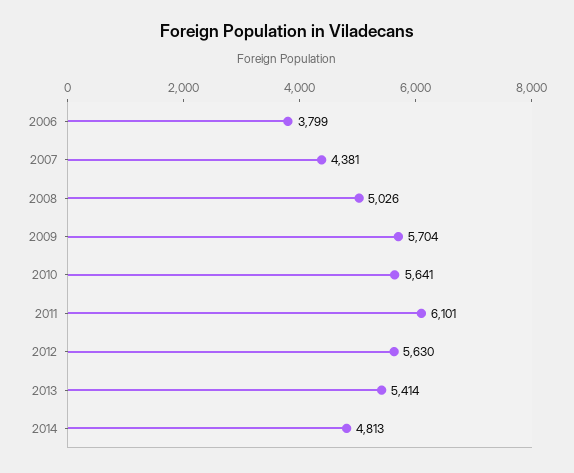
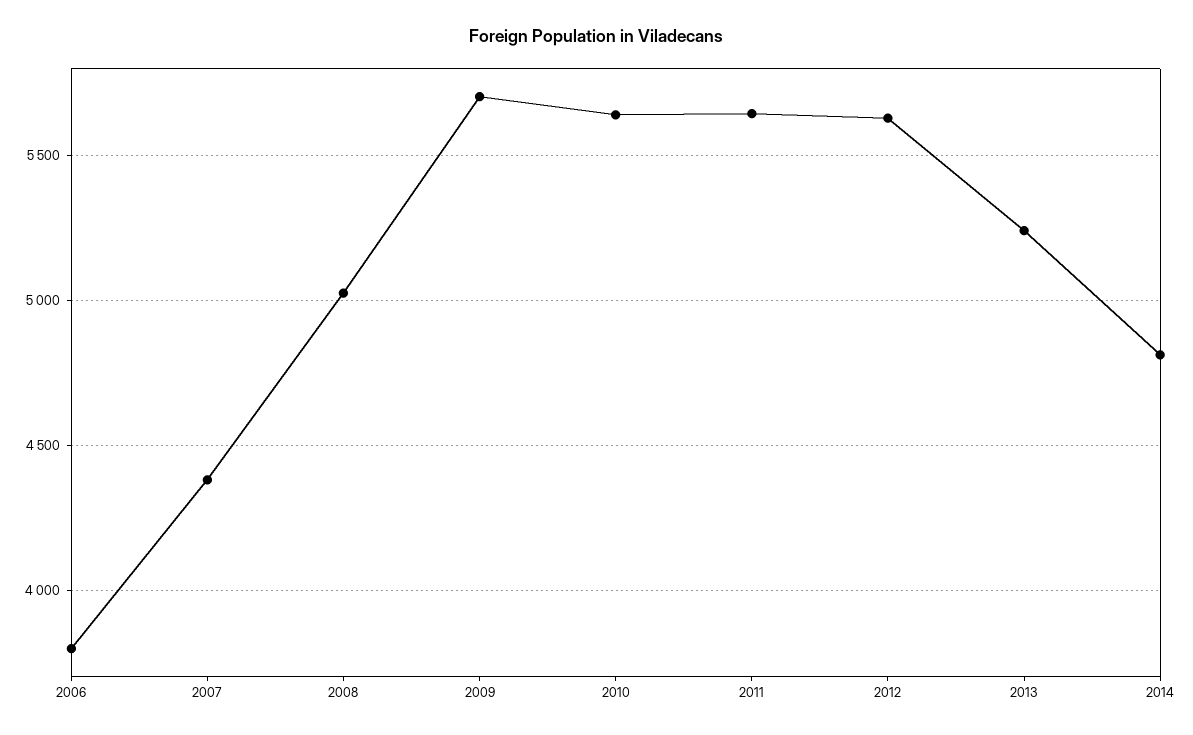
  {
    "2006": 3799,
    "2007": 4381,
    "2008": 5026,
    "2009": 5704,
    "2010": 5641,
-   "2011": 6101,
+   "2011": 5650,
    "2012": 5630,
-   "2013": 5414,
+   "2013": 5250,
    "2014": 4813
  }

